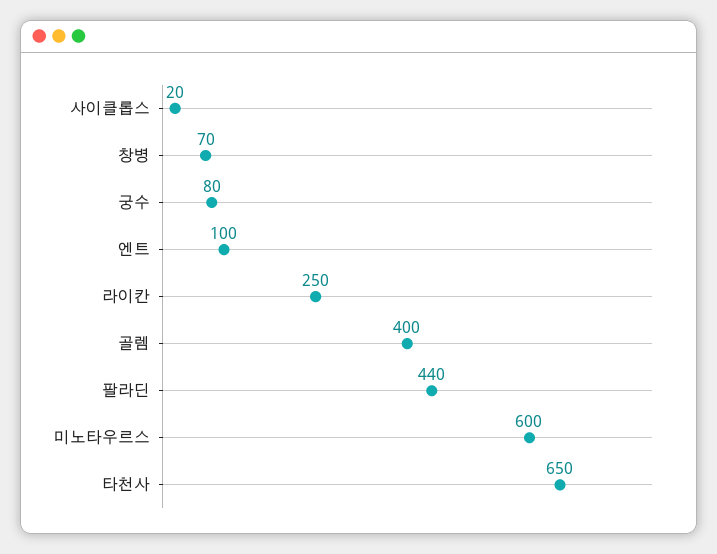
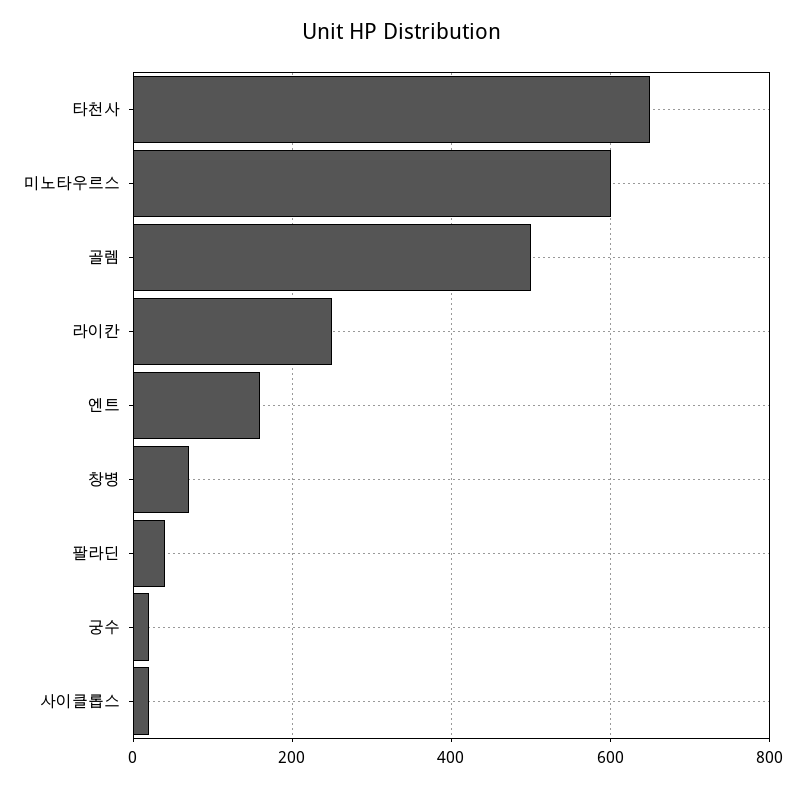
  {
    "사이클롭스": 20,
    "창병": 70,
-   "궁수": 80,
+   "궁수": 20,
-   "엔트": 100,
+   "엔트": 160,
    "라이칸": 250,
-   "골렘": 400,
+   "골렘": 500,
-   "팔라딘": 440,
+   "팔라딘": 40,
    "미노타우르스": 600,
    "타천사": 650
  }

